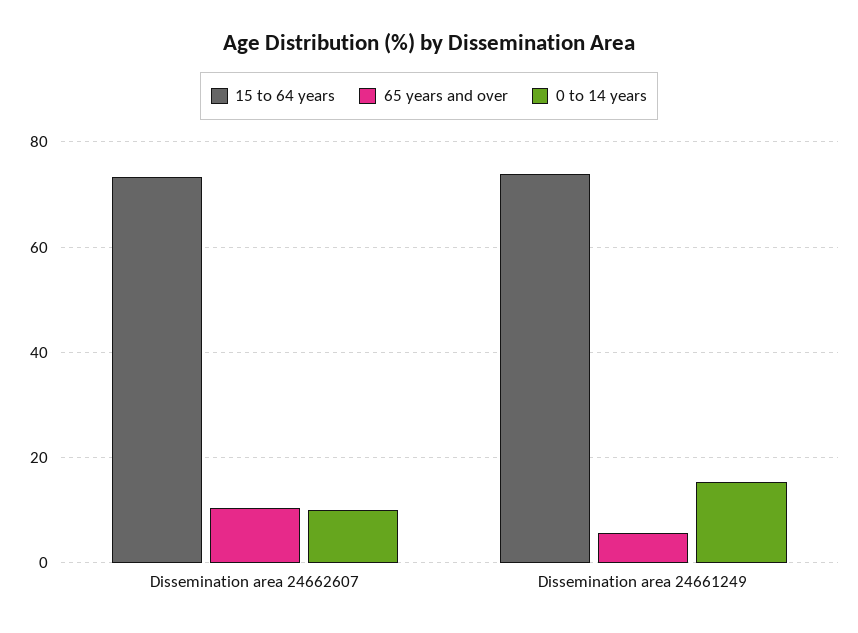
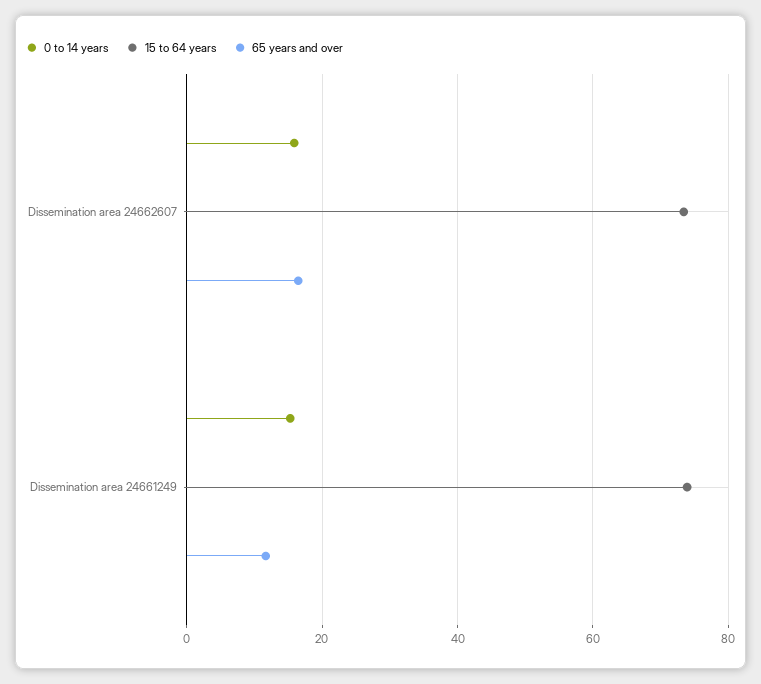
  {
    "15 to 64 years": {
      "Dissemination area 24662607": 74,
      "Dissemination area 24661249": 74
    },
    "65 years and over": {
-     "Dissemination area 24662607": 10,
+     "Dissemination area 24662607": 16,
-     "Dissemination area 24661249": 6
+     "Dissemination area 24661249": 12
    },
    "0 to 14 years": {
-     "Dissemination area 24662607": 10,
+     "Dissemination area 24662607": 16,
      "Dissemination area 24661249": 16
    }
  }

